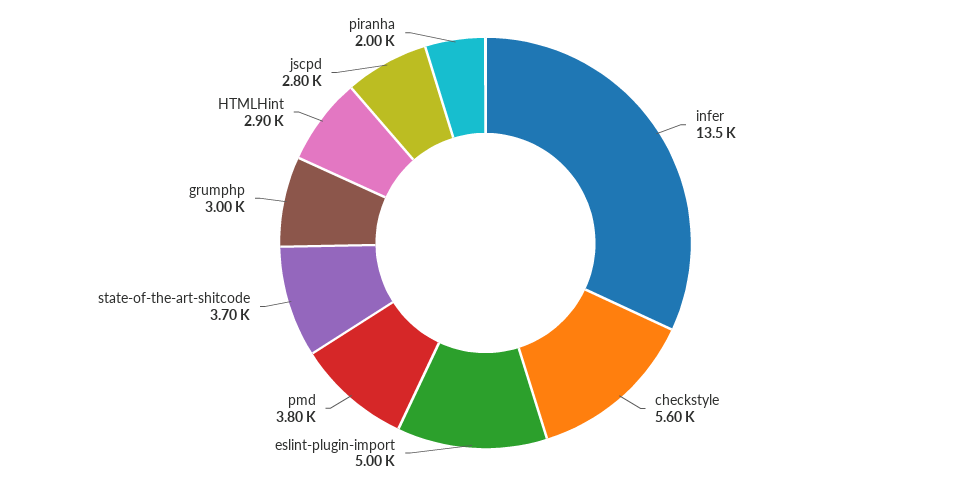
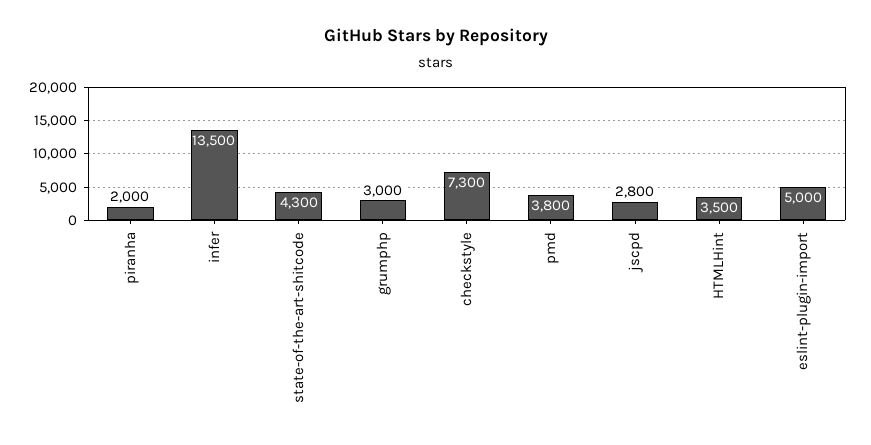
  {
    "infer": 13500,
-   "checkstyle": 5600,
+   "checkstyle": 7300,
    "eslint-plugin-import": 5000,
    "pmd": 3800,
-   "state-of-the-art-shitcode": 3700,
+   "state-of-the-art-shitcode": 4300,
    "grumphp": 3000,
-   "HTMLHint": 2900,
+   "HTMLHint": 3500,
    "jscpd": 2800,
    "piranha": 2000
  }

